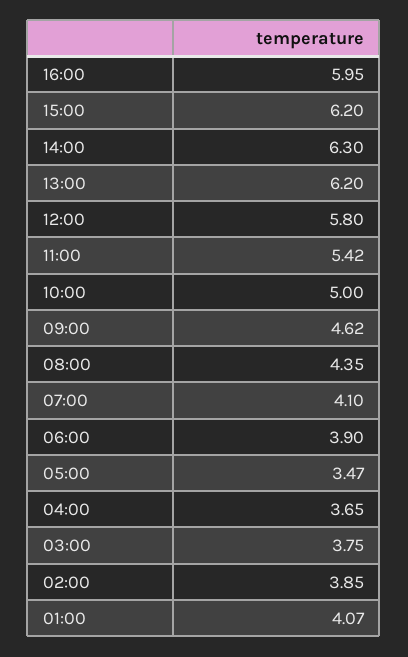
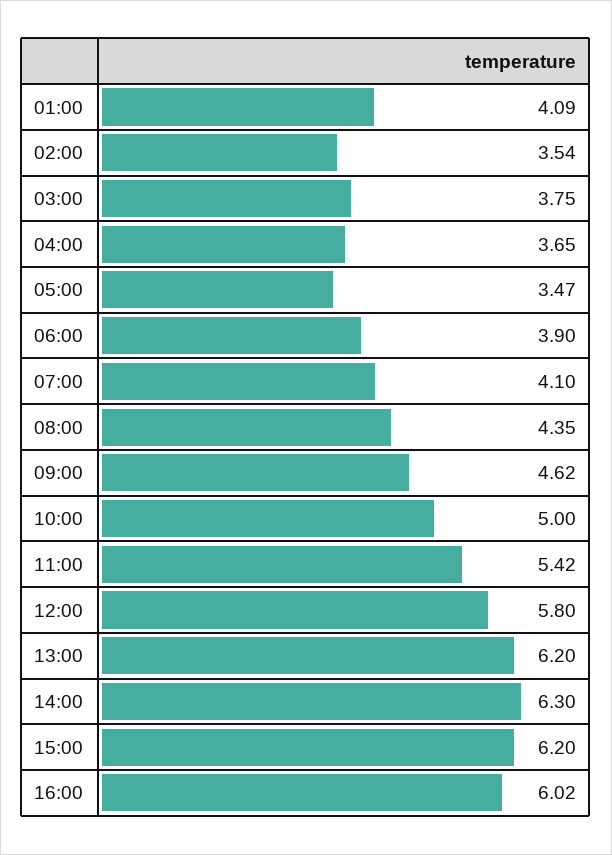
  {
-   "16:00": 5.95,
+   "16:00": 6.02,
    "15:00": 6.2,
    "14:00": 6.3,
    "13:00": 6.2,
    "12:00": 5.8,
    "11:00": 5.42,
    "10:00": 5,
    "09:00": 4.62,
    "08:00": 4.35,
    "07:00": 4.1,
    "06:00": 3.9,
    "05:00": 3.47,
    "04:00": 3.65,
    "03:00": 3.75,
-   "02:00": 3.85,
+   "02:00": 3.54,
-   "01:00": 4.07
+   "01:00": 4.09
  }

